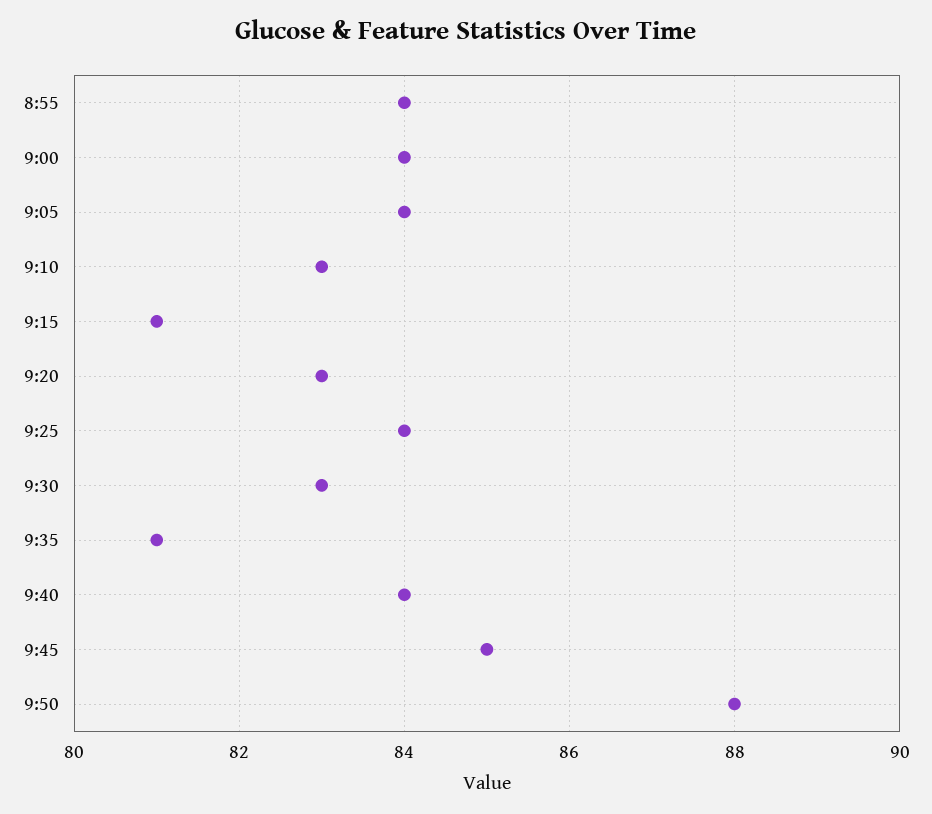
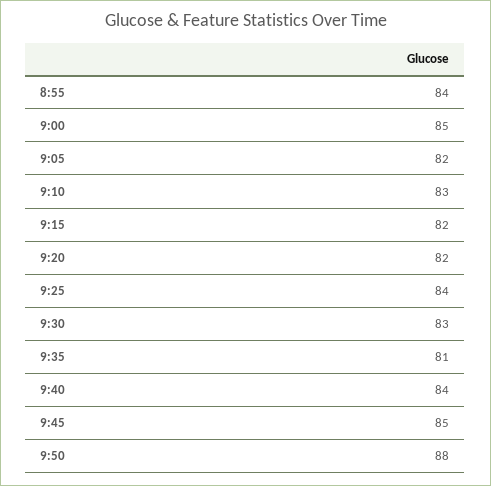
  {
    "8:55": 84,
-   "9:00": 84,
+   "9:00": 85,
-   "9:05": 84,
+   "9:05": 82,
    "9:10": 83,
-   "9:15": 81,
+   "9:15": 82,
-   "9:20": 83,
+   "9:20": 82,
    "9:25": 84,
    "9:30": 83,
    "9:35": 81,
    "9:40": 84,
    "9:45": 85,
    "9:50": 88
  }

